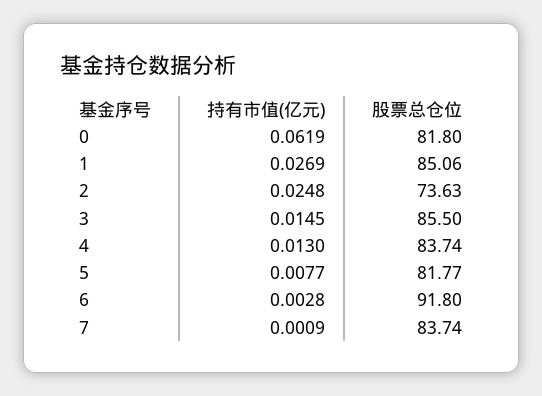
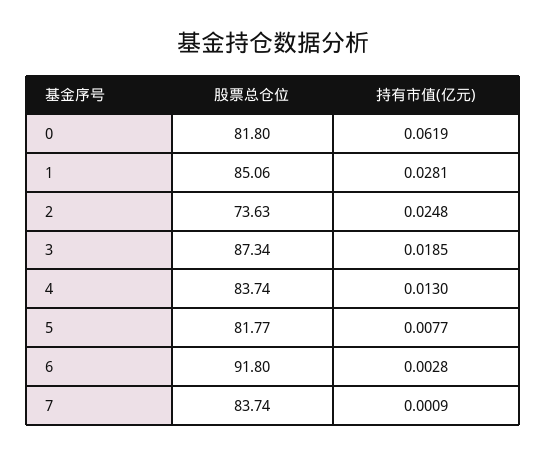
  {
    "持有市值(亿元)": {
      "0": 0.0619,
-     "1": 0.0269,
+     "1": 0.0281,
      "2": 0.0248,
-     "3": 0.0145,
+     "3": 0.0185,
      "4": 0.013,
      "5": 0.0077,
      "6": 0.0028,
      "7": 0.0009
    },
    "股票总仓位": {
      "0": 81.8,
      "1": 85.06,
      "2": 73.63,
-     "3": 85.5,
+     "3": 87.34,
      "4": 83.74,
      "5": 81.77,
      "6": 91.8,
      "7": 83.74
    }
  }

